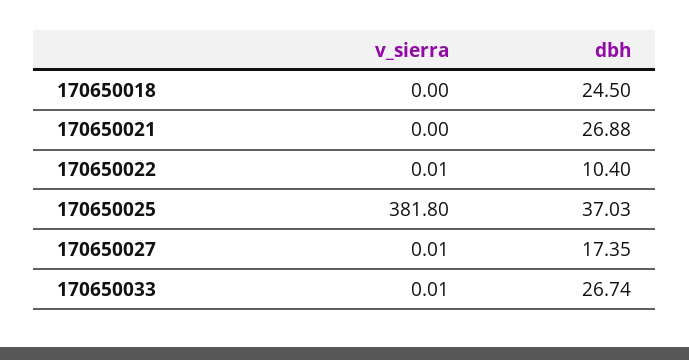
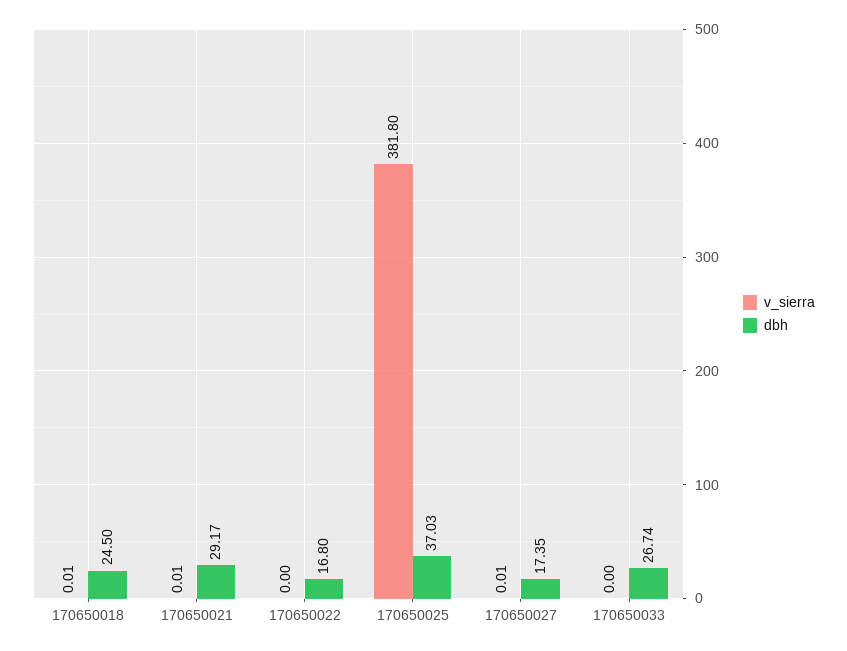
  {
    "v_sierra": {
-     "170650018": 0,
+     "170650018": 0.01,
-     "170650021": 0,
+     "170650021": 0.01,
-     "170650022": 0.01,
+     "170650022": 0,
      "170650025": 381.8,
      "170650027": 0.01,
-     "170650033": 0.01
+     "170650033": 0
    },
    "dbh": {
      "170650018": 24.5,
-     "170650021": 26.88,
+     "170650021": 29.17,
-     "170650022": 10.4,
+     "170650022": 16.8,
      "170650025": 37.03,
      "170650027": 17.35,
      "170650033": 26.74
    }
  }

